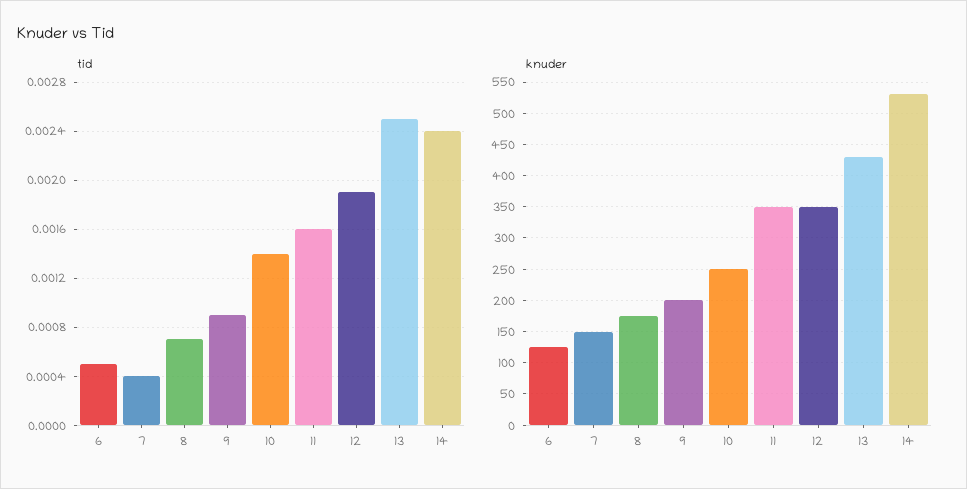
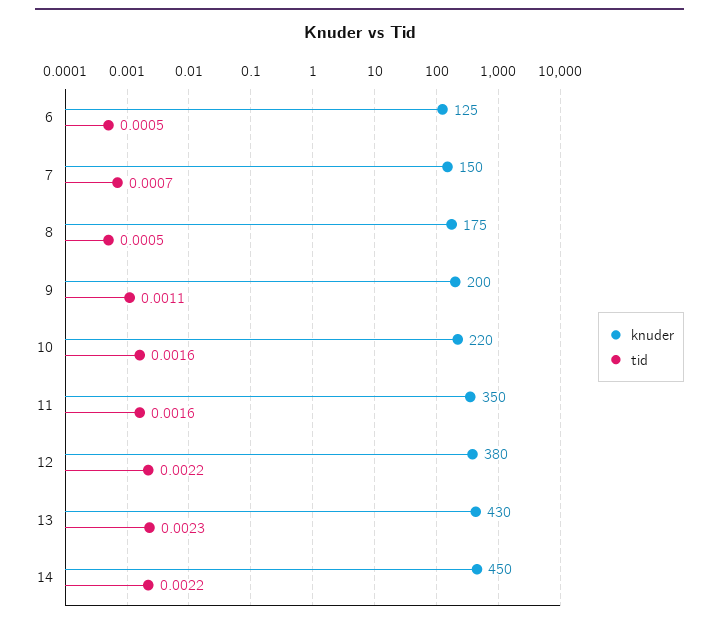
  {
    "tid": {
      "6": 0.0005,
-     "7": 0.0004,
+     "7": 0.0007,
-     "8": 0.0007,
+     "8": 0.0005,
-     "9": 0.0009,
+     "9": 0.0011,
-     "10": 0.0014,
+     "10": 0.0016,
      "11": 0.0016,
-     "12": 0.0019,
+     "12": 0.0022,
-     "13": 0.0025,
+     "13": 0.0023,
-     "14": 0.0024
+     "14": 0.0022
    },
    "knuder": {
      "6": 125,
      "7": 150,
      "8": 175,
      "9": 200,
-     "10": 250,
+     "10": 220,
      "11": 350,
-     "12": 350,
+     "12": 380,
      "13": 430,
-     "14": 530
+     "14": 450
    }
  }

